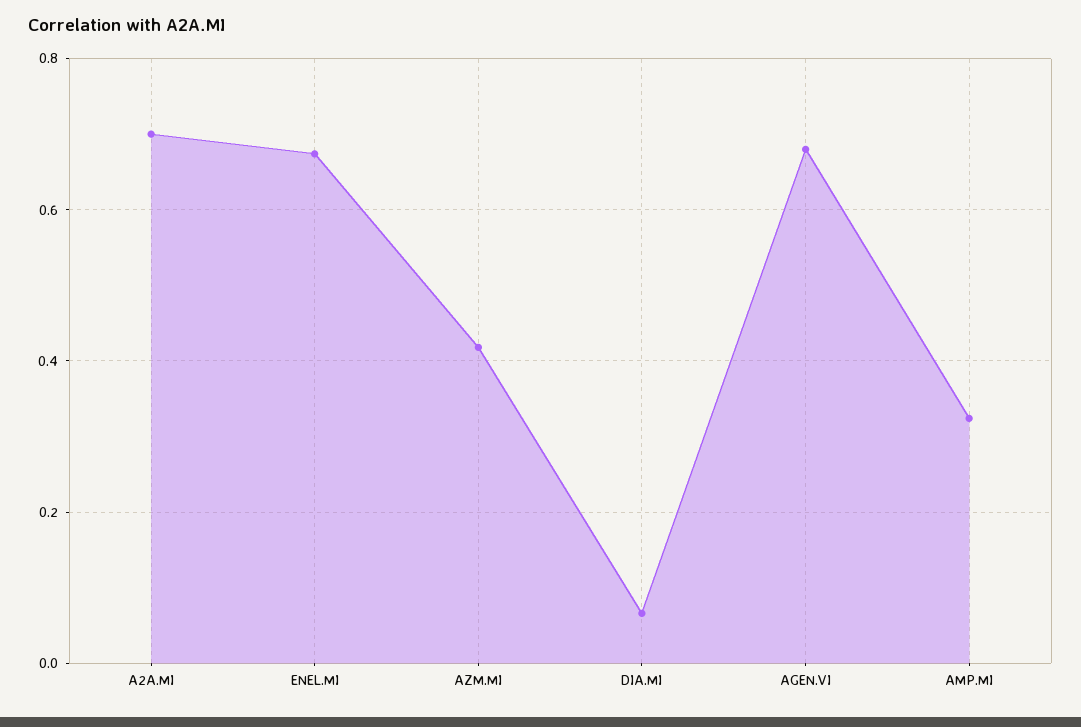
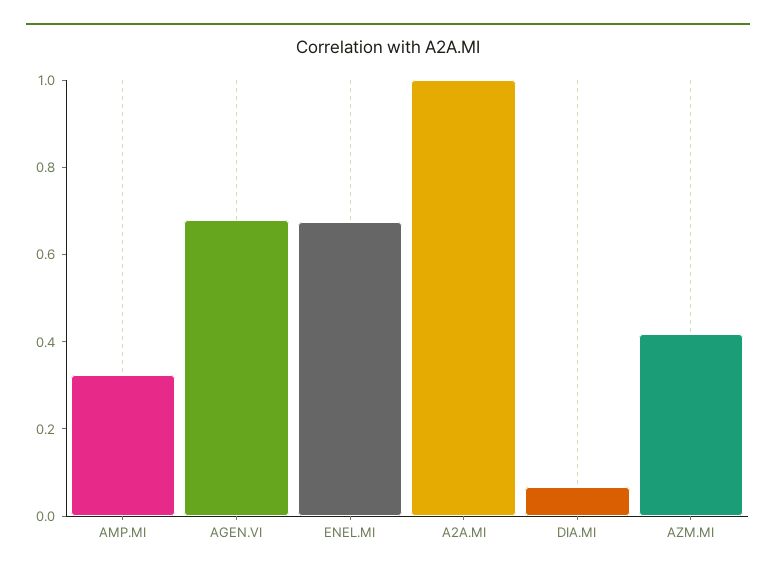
  {
-   "A2A.MI": 0.7,
+   "A2A.MI": 1,
    "ENEL.MI": 0.68,
    "AZM.MI": 0.42,
    "DIA.MI": 0.06,
    "AGEN.VI": 0.68,
    "AMP.MI": 0.32
  }

